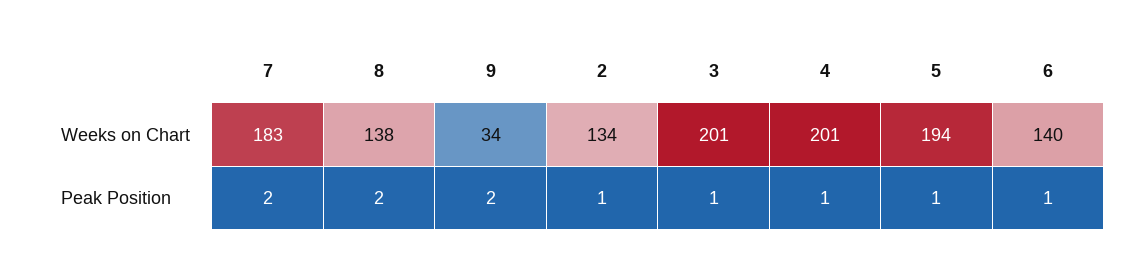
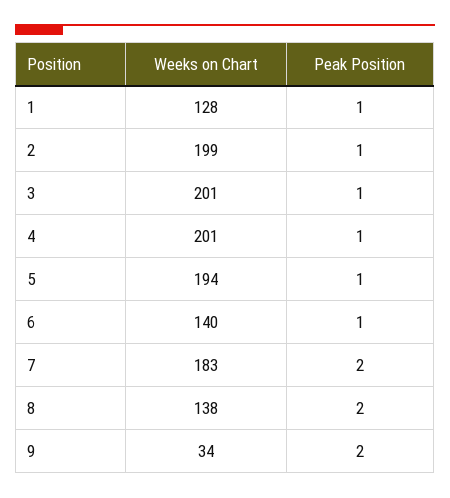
  {
    "7": {
      "Weeks on Chart": 183,
      "Peak Position": 2
    },
    "8": {
      "Weeks on Chart": 138,
      "Peak Position": 2
    },
    "9": {
      "Weeks on Chart": 34,
      "Peak Position": 2
    },
    "2": {
-     "Weeks on Chart": 134,
+     "Weeks on Chart": 199,
      "Peak Position": 1
    },
    "3": {
      "Weeks on Chart": 201,
      "Peak Position": 1
    },
    "4": {
      "Weeks on Chart": 201,
      "Peak Position": 1
    },
    "5": {
      "Weeks on Chart": 194,
      "Peak Position": 1
    },
    "6": {
      "Weeks on Chart": 140,
      "Peak Position": 1
-   }
+   },
+   "1": {
+     "Weeks on Chart": 128,
+     "Peak Position": 1
+   }
  }

